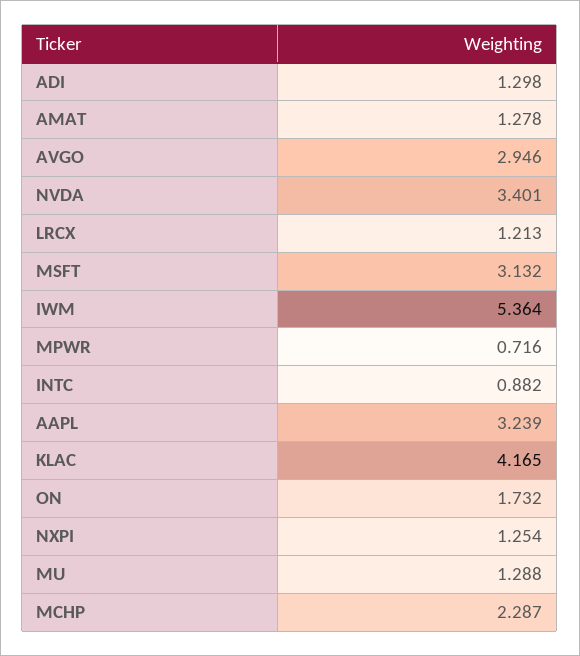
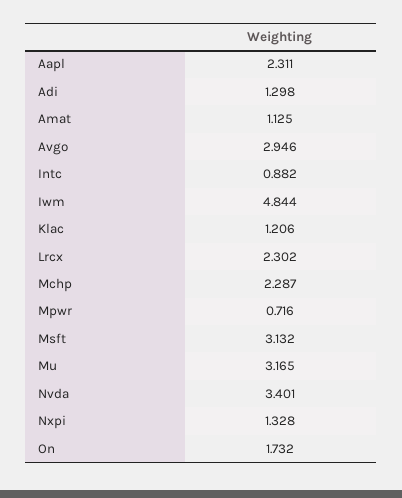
  {
    "ADI": 1.298,
-   "AMAT": 1.278,
+   "AMAT": 1.125,
    "AVGO": 2.946,
    "NVDA": 3.401,
-   "LRCX": 1.213,
+   "LRCX": 2.302,
    "MSFT": 3.132,
-   "IWM": 5.364,
+   "IWM": 4.844,
    "MPWR": 0.716,
    "INTC": 0.882,
-   "AAPL": 3.239,
+   "AAPL": 2.311,
-   "KLAC": 4.165,
+   "KLAC": 1.206,
    "ON": 1.732,
-   "NXPI": 1.254,
+   "NXPI": 1.328,
-   "MU": 1.288,
+   "MU": 3.165,
    "MCHP": 2.287
  }

